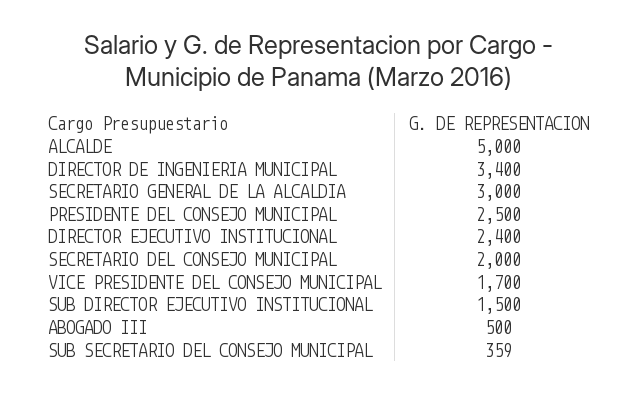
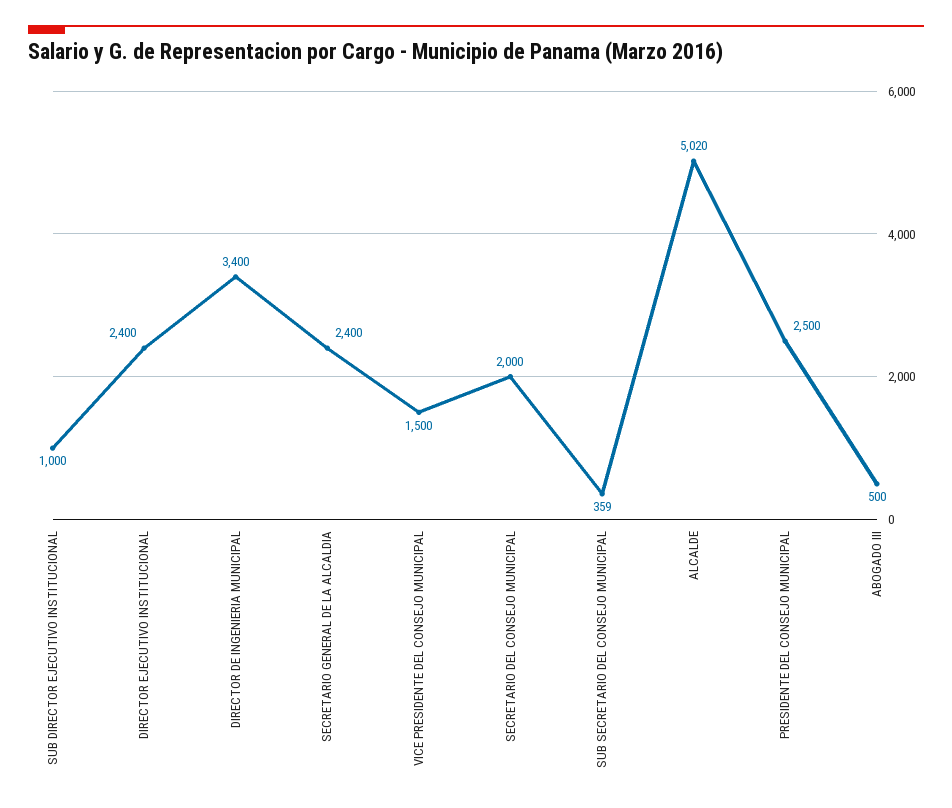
  {
-   "ALCALDE": 5000,
+   "ALCALDE": 5020,
    "DIRECTOR DE INGENIERIA MUNICIPAL": 3400,
-   "SECRETARIO GENERAL DE LA ALCALDIA": 3000,
+   "SECRETARIO GENERAL DE LA ALCALDIA": 2400,
    "PRESIDENTE DEL CONSEJO MUNICIPAL": 2500,
    "DIRECTOR EJECUTIVO INSTITUCIONAL": 2400,
    "SECRETARIO DEL CONSEJO MUNICIPAL": 2000,
-   "VICE PRESIDENTE DEL CONSEJO MUNICIPAL": 1700,
+   "VICE PRESIDENTE DEL CONSEJO MUNICIPAL": 1500,
-   "SUB DIRECTOR EJECUTIVO INSTITUCIONAL": 1500,
+   "SUB DIRECTOR EJECUTIVO INSTITUCIONAL": 1000,
    "ABOGADO III": 500,
    "SUB SECRETARIO DEL CONSEJO MUNICIPAL": 359
  }

